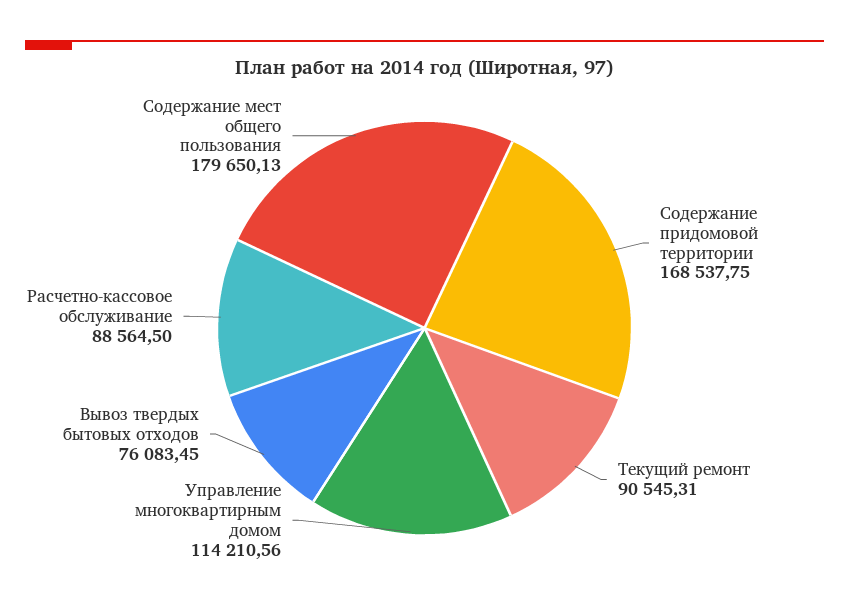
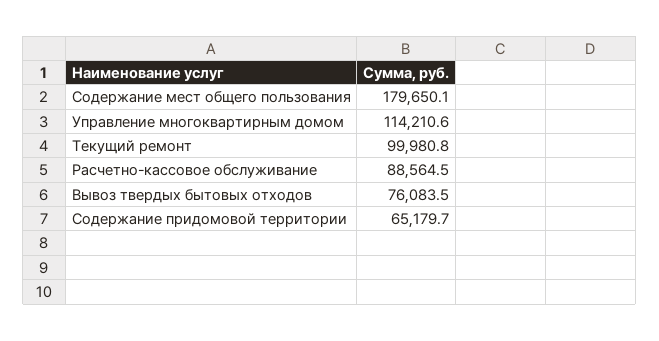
  {
-   "Содержание придомовой территории": 168537.75,
+   "Содержание придомовой территории": 65179.7,
-   "Текущий ремонт": 90545.31,
+   "Текущий ремонт": 99980.8,
    "Управление многоквартирным домом": 114210.56,
    "Вывоз твердых бытовых отходов": 76083.45,
    "Расчетно-кассовое обслуживание": 88564.5,
    "Содержание мест общего пользования": 179650.13
  }

